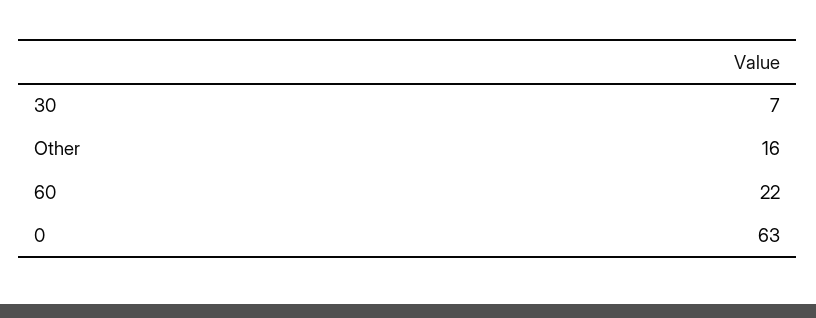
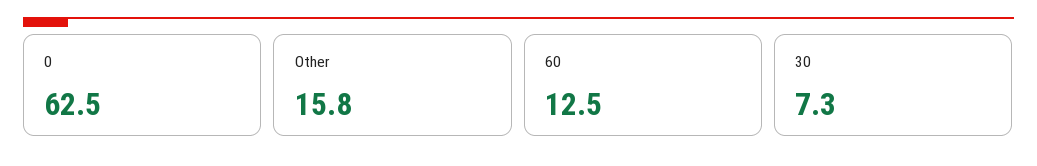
  {
    "30": 7.3,
    "Other": 15.8,
-   "60": 22,
+   "60": 12.5,
    "0": 62.5
  }

